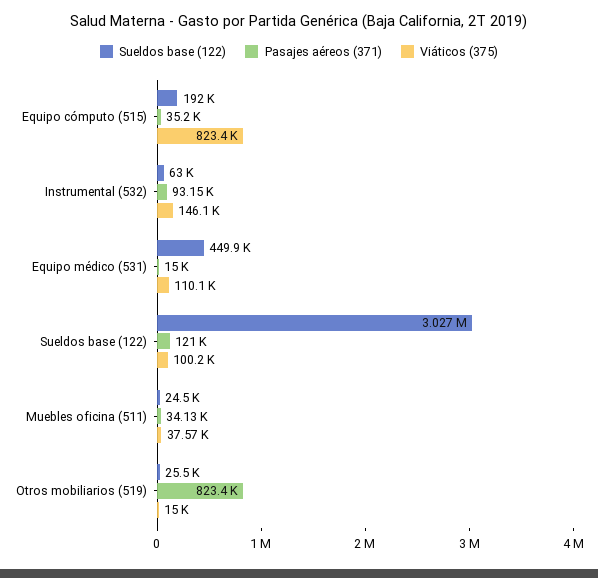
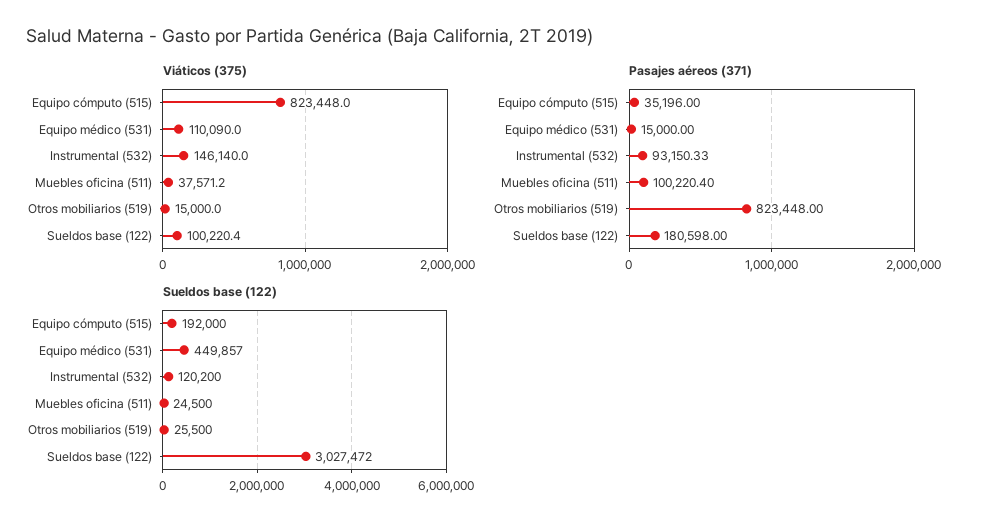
  {
    "Sueldos base (122)": {
      "Equipo cómputo (515)": 192000,
-     "Instrumental (532)": 63000,
+     "Instrumental (532)": 120200,
      "Equipo médico (531)": 449857,
      "Sueldos base (122)": 3027472,
      "Muebles oficina (511)": 24500,
      "Otros mobiliarios (519)": 25500
    },
    "Pasajes aéreos (371)": {
      "Equipo cómputo (515)": 35196,
      "Instrumental (532)": 93150.33,
      "Equipo médico (531)": 15000,
-     "Sueldos base (122)": 121000,
+     "Sueldos base (122)": 180598,
-     "Muebles oficina (511)": 34130,
+     "Muebles oficina (511)": 100220.4,
      "Otros mobiliarios (519)": 823448
    },
    "Viáticos (375)": {
      "Equipo cómputo (515)": 823448,
      "Instrumental (532)": 146140,
      "Equipo médico (531)": 110090,
      "Sueldos base (122)": 100220.4,
      "Muebles oficina (511)": 37571.2,
      "Otros mobiliarios (519)": 15000
    }
  }

